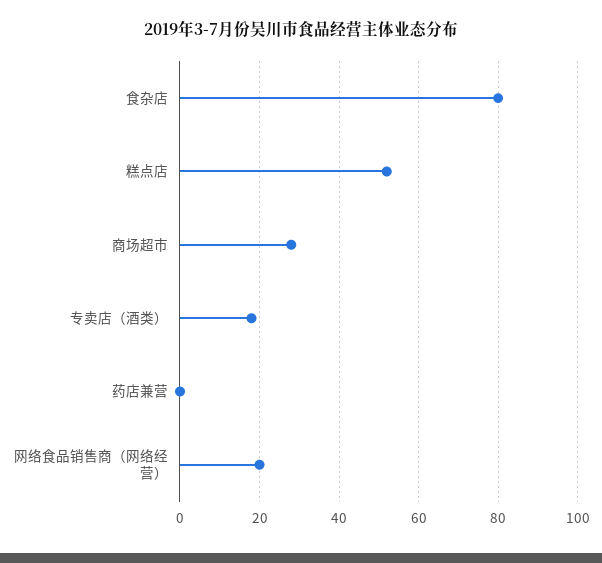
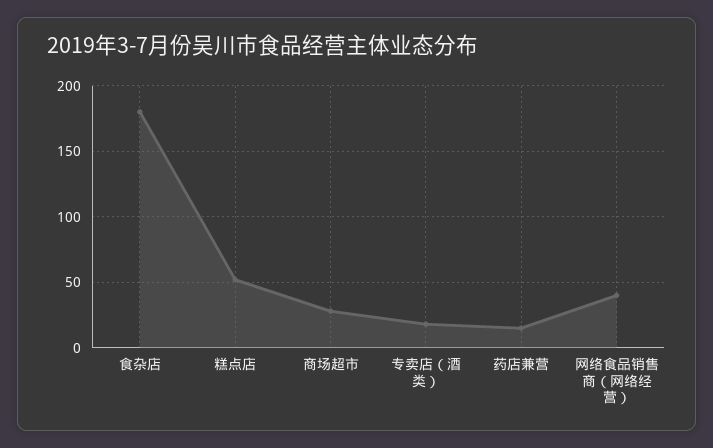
  {
-   "食杂店": 80,
+   "食杂店": 180,
    "糕点店": 50,
    "商场超市": 30,
    "专卖店（酒类）": 20,
-   "药店兼营": 0,
+   "药店兼营": 15,
-   "网络食品销售商（网络经营）": 20
+   "网络食品销售商（网络经营）": 40
  }

